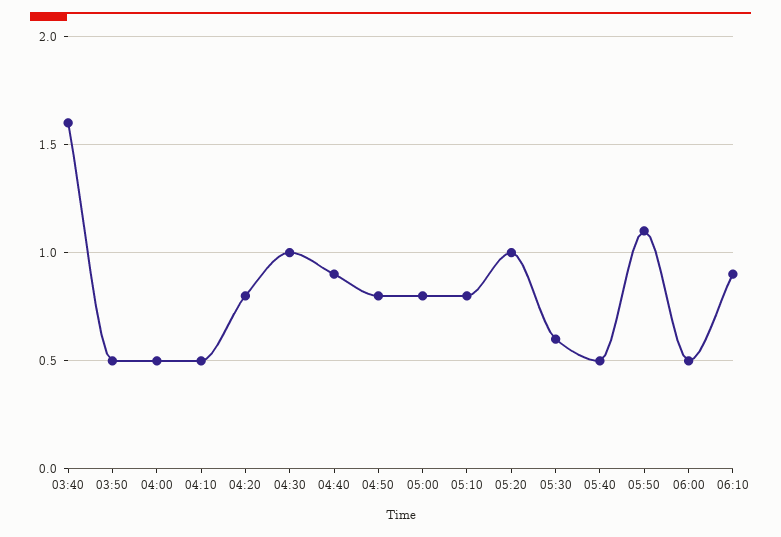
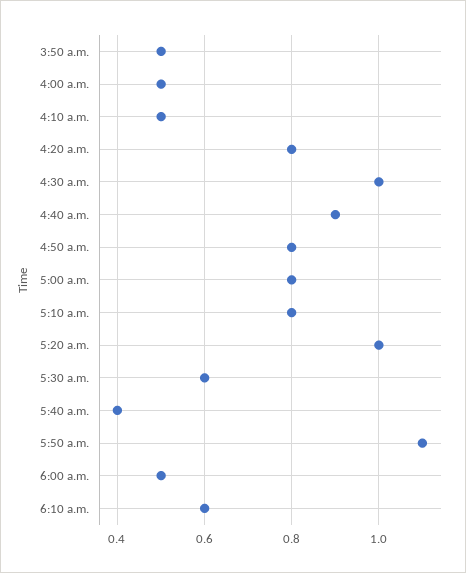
  {
-   "03:40": 1.6,
    "03:50": 0.5,
    "04:00": 0.5,
    "04:10": 0.5,
    "04:20": 0.8,
    "04:30": 1,
    "04:40": 0.9,
    "04:50": 0.8,
    "05:00": 0.8,
    "05:10": 0.8,
    "05:20": 1,
    "05:30": 0.6,
-   "05:40": 0.5,
+   "05:40": 0.4,
    "05:50": 1.1,
    "06:00": 0.5,
-   "06:10": 0.9
+   "06:10": 0.6
  }

